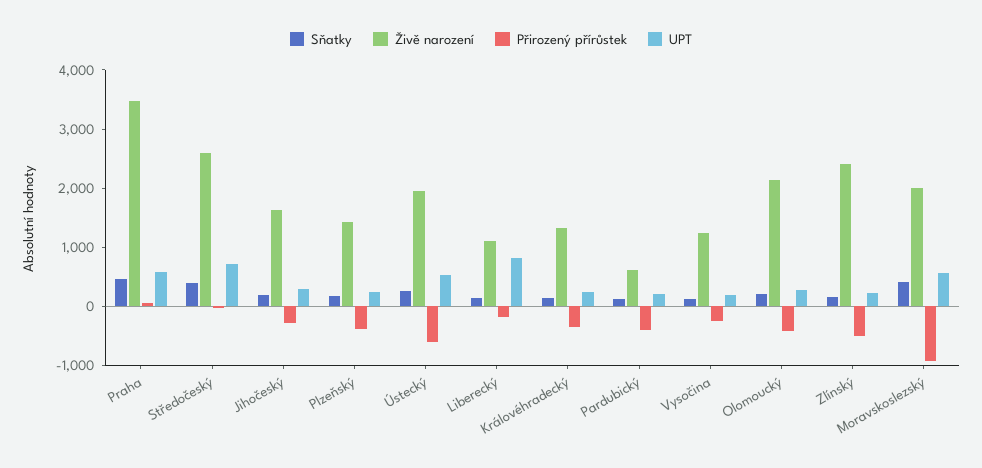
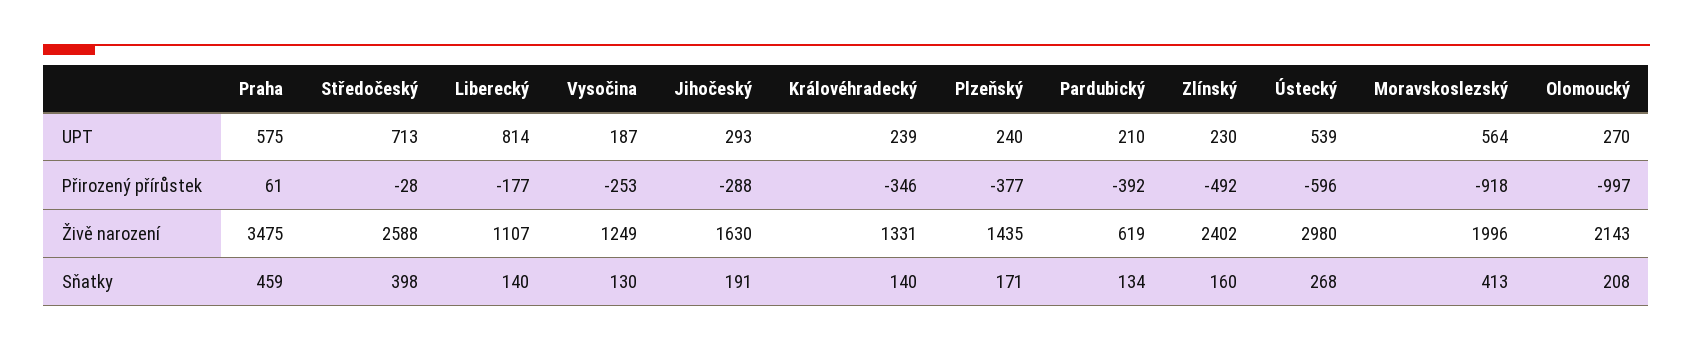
  {
    "Sňatky": {
      "Praha": 459,
      "Středočeský": 398,
      "Jihočeský": 191,
      "Plzeňský": 171,
      "Ústecký": 268,
      "Liberecký": 140,
      "Královéhradecký": 140,
      "Pardubický": 134,
      "Vysočina": 130,
      "Olomoucký": 208,
      "Zlínský": 160,
      "Moravskoslezský": 413
    },
    "Živě narození": {
      "Praha": 3475,
      "Středočeský": 2588,
      "Jihočeský": 1630,
      "Plzeňský": 1435,
-     "Ústecký": 2000,
+     "Ústecký": 2980,
      "Liberecký": 1107,
      "Královéhradecký": 1331,
      "Pardubický": 619,
      "Vysočina": 1249,
      "Olomoucký": 2143,
      "Zlínský": 2402,
      "Moravskoslezský": 1996
    },
    "Přirozený přírůstek": {
      "Praha": 61,
      "Středočeský": -28,
      "Jihočeský": -288,
      "Plzeňský": -377,
      "Ústecký": -596,
      "Liberecký": -177,
      "Královéhradecký": -346,
      "Pardubický": -392,
      "Vysočina": -253,
-     "Olomoucký": -400,
+     "Olomoucký": -997,
      "Zlínský": -492,
      "Moravskoslezský": -918
    },
    "UPT": {
      "Praha": 575,
      "Středočeský": 713,
      "Jihočeský": 293,
      "Plzeňský": 240,
      "Ústecký": 539,
      "Liberecký": 814,
      "Královéhradecký": 239,
      "Pardubický": 210,
      "Vysočina": 187,
      "Olomoucký": 270,
      "Zlínský": 230,
      "Moravskoslezský": 564
    }
  }

